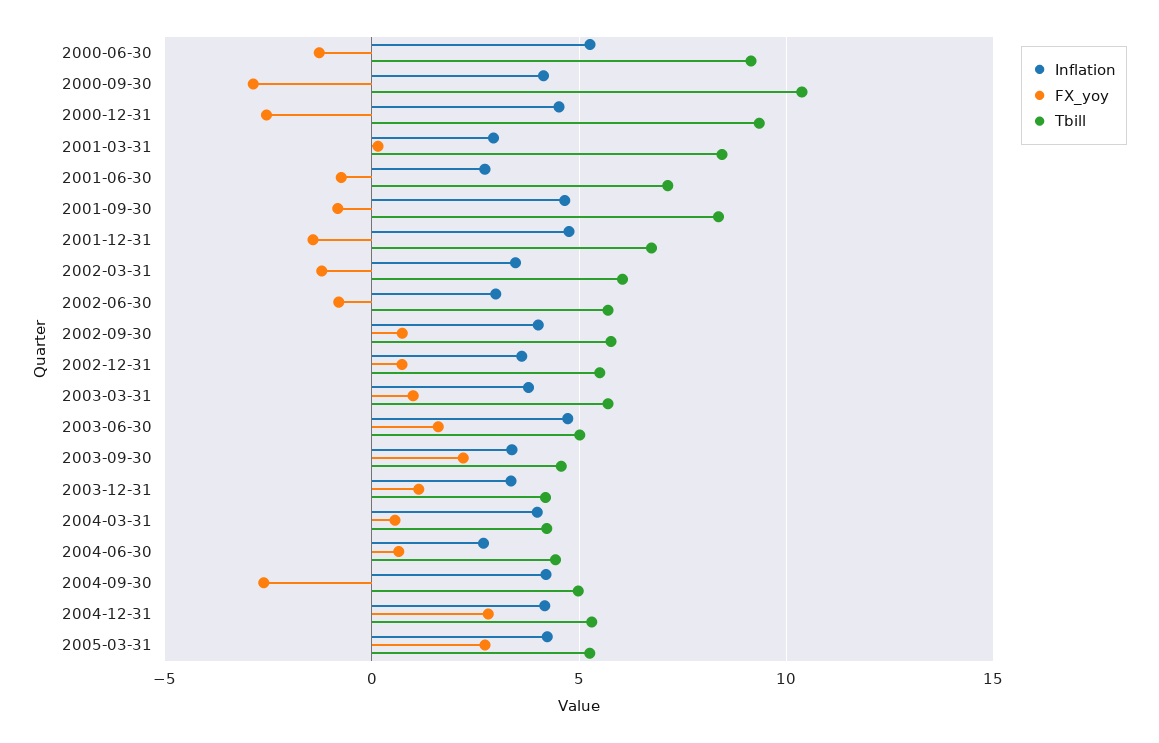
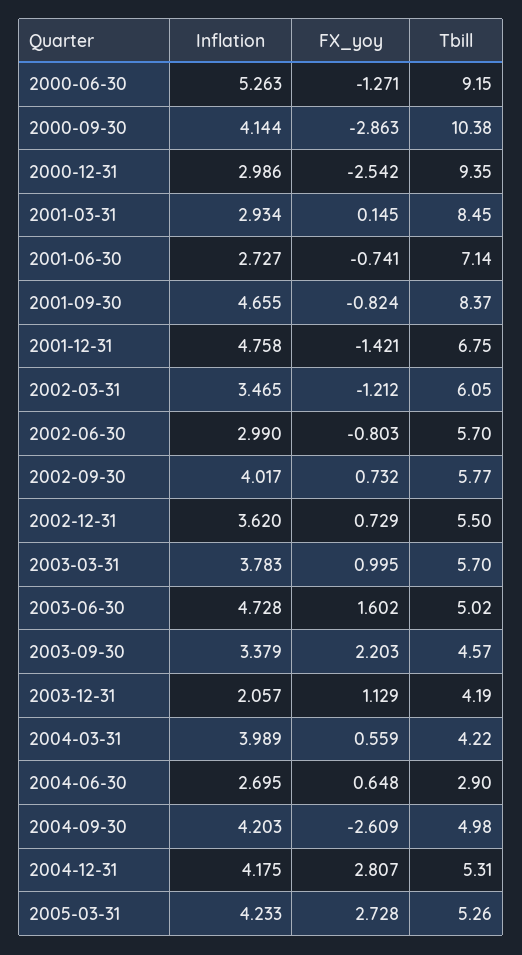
  {
    "Inflation": {
      "2000-06-30": 5.263,
      "2000-09-30": 4.144,
-     "2000-12-31": 4.5,
+     "2000-12-31": 2.986,
      "2001-03-31": 2.934,
      "2001-06-30": 2.727,
      "2001-09-30": 4.655,
      "2001-12-31": 4.758,
      "2002-03-31": 3.465,
      "2002-06-30": 2.99,
      "2002-09-30": 4.017,
      "2002-12-31": 3.62,
      "2003-03-31": 3.783,
      "2003-06-30": 4.728,
      "2003-09-30": 3.379,
-     "2003-12-31": 3.5,
+     "2003-12-31": 2.057,
      "2004-03-31": 3.989,
      "2004-06-30": 2.695,
      "2004-09-30": 4.203,
      "2004-12-31": 4.175,
      "2005-03-31": 4.233
    },
    "FX_yoy": {
      "2000-06-30": -1.271,
      "2000-09-30": -2.863,
      "2000-12-31": -2.542,
      "2001-03-31": 0.145,
      "2001-06-30": -0.741,
      "2001-09-30": -0.824,
      "2001-12-31": -1.421,
      "2002-03-31": -1.212,
      "2002-06-30": -0.803,
      "2002-09-30": 0.732,
      "2002-12-31": 0.729,
      "2003-03-31": 0.995,
      "2003-06-30": 1.602,
      "2003-09-30": 2.203,
      "2003-12-31": 1.129,
      "2004-03-31": 0.559,
      "2004-06-30": 0.648,
      "2004-09-30": -2.609,
      "2004-12-31": 2.807,
      "2005-03-31": 2.728
    },
    "Tbill": {
      "2000-06-30": 9.15,
      "2000-09-30": 10.38,
      "2000-12-31": 9.35,
      "2001-03-31": 8.45,
      "2001-06-30": 7.14,
      "2001-09-30": 8.37,
      "2001-12-31": 6.75,
      "2002-03-31": 6.05,
      "2002-06-30": 5.7,
      "2002-09-30": 5.77,
      "2002-12-31": 5.5,
      "2003-03-31": 5.7,
      "2003-06-30": 5.02,
      "2003-09-30": 4.57,
      "2003-12-31": 4.19,
      "2004-03-31": 4.22,
-     "2004-06-30": 4.5,
+     "2004-06-30": 2.9,
      "2004-09-30": 4.98,
      "2004-12-31": 5.31,
      "2005-03-31": 5.26
    }
  }

